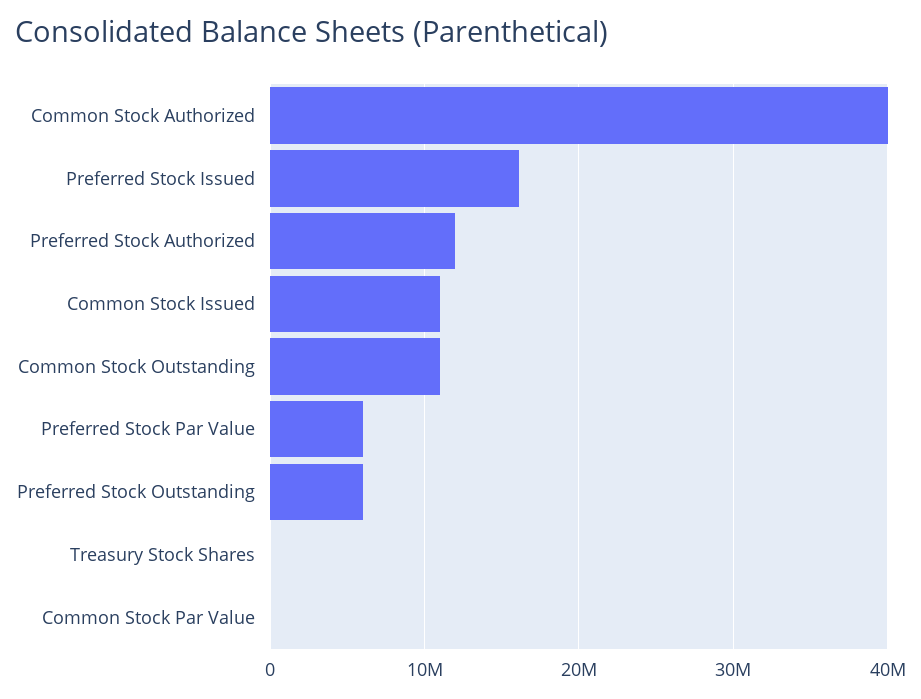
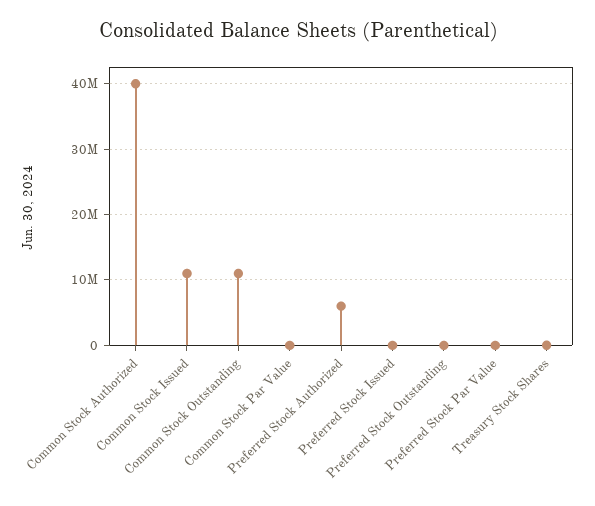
  {
    "Common Stock Authorized": 40000000,
-   "Preferred Stock Issued": 16000000,
+   "Preferred Stock Issued": 0,
-   "Preferred Stock Authorized": 12000000,
+   "Preferred Stock Authorized": 6000000,
    "Common Stock Issued": 11000000,
    "Common Stock Outstanding": 11000000,
-   "Preferred Stock Par Value": 6000000,
+   "Preferred Stock Par Value": 0,
-   "Preferred Stock Outstanding": 6000000,
+   "Preferred Stock Outstanding": 0,
    "Treasury Stock Shares": 0,
    "Common Stock Par Value": 0
  }

